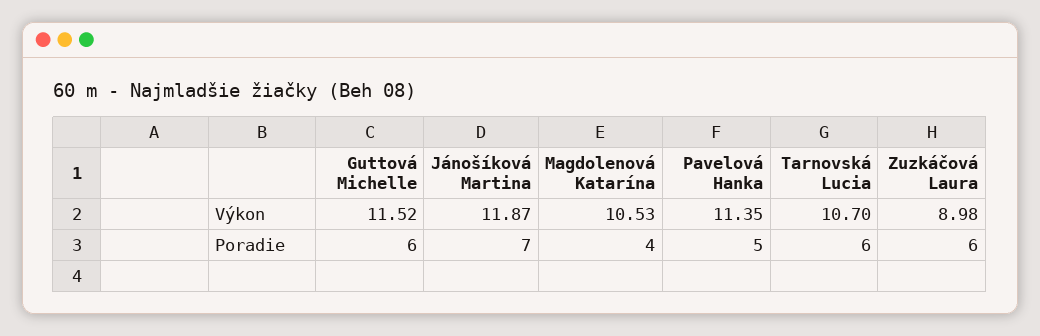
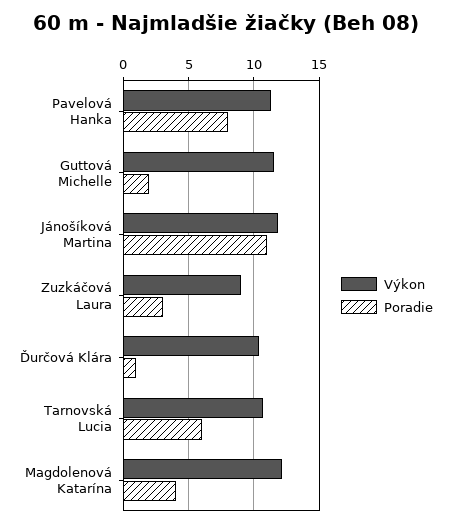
  {
    "Výkon": {
      "Guttová Michelle": 11.52,
      "Jánošíková Martina": 11.87,
-     "Magdolenová Katarína": 10.53,
+     "Magdolenová Katarína": 12,
      "Pavelová Hanka": 11.35,
      "Tarnovská Lucia": 10.7,
-     "Zuzkáčová Laura": 8.98
+     "Zuzkáčová Laura": 8.98,
+     "Ďurčová Klára": 10.5
    },
    "Poradie": {
-     "Guttová Michelle": 6,
+     "Guttová Michelle": 2,
-     "Jánošíková Martina": 7,
+     "Jánošíková Martina": 11,
      "Magdolenová Katarína": 4,
-     "Pavelová Hanka": 5,
+     "Pavelová Hanka": 8,
      "Tarnovská Lucia": 6,
-     "Zuzkáčová Laura": 6
+     "Zuzkáčová Laura": 3,
+     "Ďurčová Klára": 1
    }
  }

